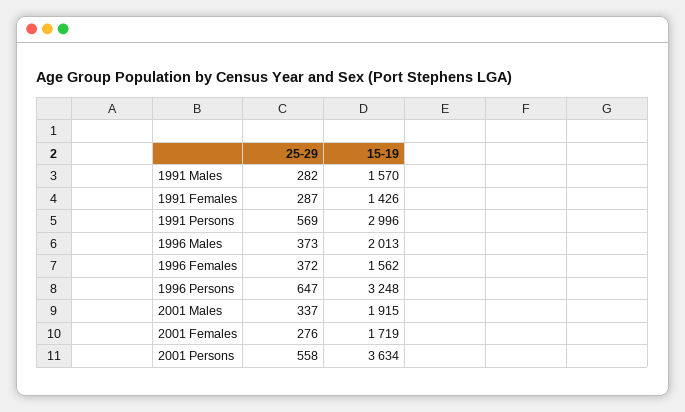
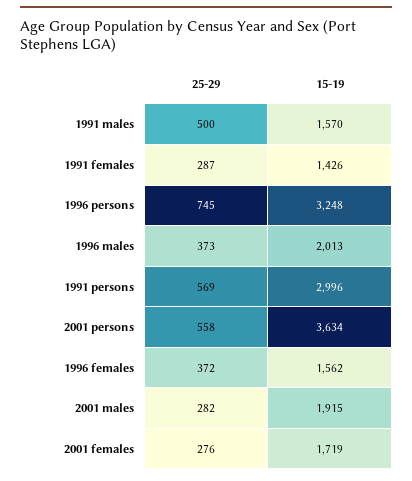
  {
    "25-29": {
-     "1991 Males": 282,
+     "1991 Males": 500,
      "1991 Females": 287,
      "1991 Persons": 569,
      "1996 Males": 373,
      "1996 Females": 372,
-     "1996 Persons": 647,
+     "1996 Persons": 745,
-     "2001 Males": 337,
+     "2001 Males": 282,
      "2001 Females": 276,
      "2001 Persons": 558
    },
    "15-19": {
      "1991 Males": 1570,
      "1991 Females": 1426,
      "1991 Persons": 2996,
      "1996 Males": 2013,
      "1996 Females": 1562,
      "1996 Persons": 3248,
      "2001 Males": 1915,
      "2001 Females": 1719,
      "2001 Persons": 3634
    }
  }

